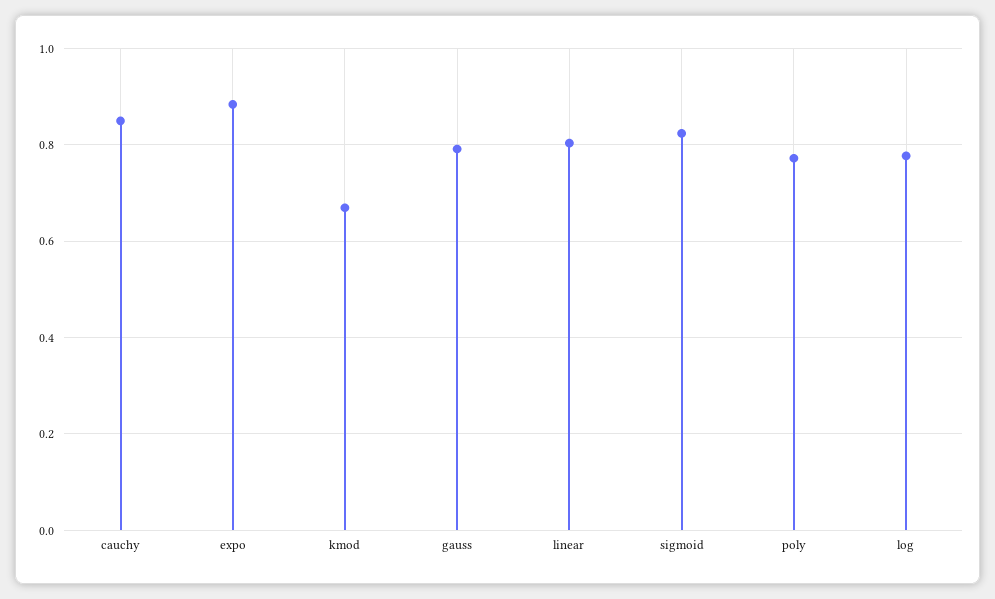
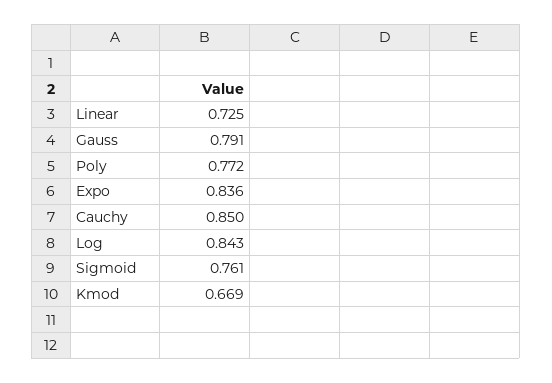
  {
    "cauchy": 0.85,
-   "expo": 0.88,
+   "expo": 0.836,
    "kmod": 0.669,
    "gauss": 0.791,
-   "linear": 0.8,
+   "linear": 0.725,
-   "sigmoid": 0.82,
+   "sigmoid": 0.761,
    "poly": 0.772,
-   "log": 0.78
+   "log": 0.843
  }

